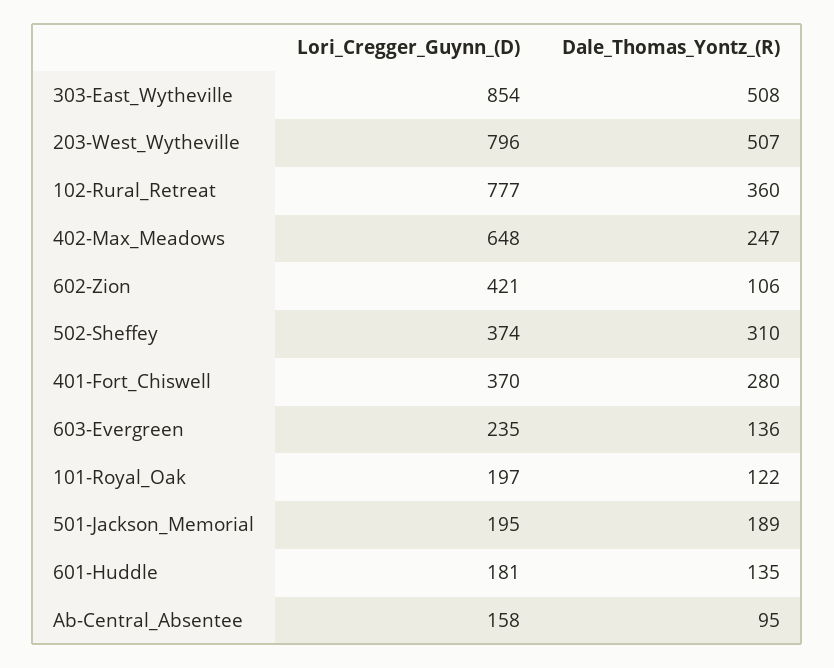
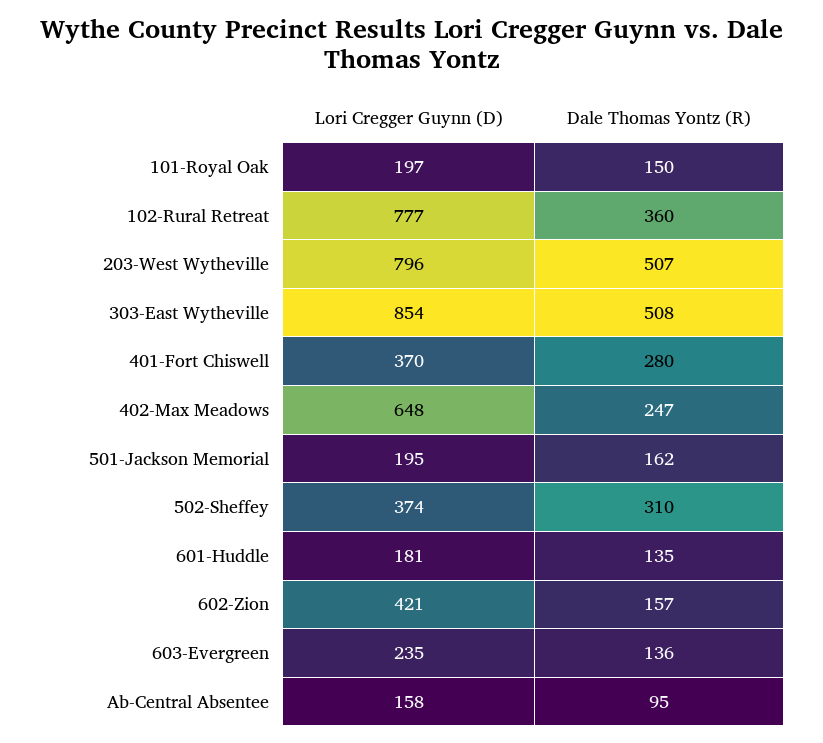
  {
    "Lori_Cregger_Guynn_(D)": {
      "303-East_Wytheville": 854,
      "203-West_Wytheville": 796,
      "102-Rural_Retreat": 777,
      "402-Max_Meadows": 648,
      "602-Zion": 421,
      "502-Sheffey": 374,
      "401-Fort_Chiswell": 370,
      "603-Evergreen": 235,
      "101-Royal_Oak": 197,
      "501-Jackson_Memorial": 195,
      "601-Huddle": 181,
      "Ab-Central_Absentee": 158
    },
    "Dale_Thomas_Yontz_(R)": {
      "303-East_Wytheville": 508,
      "203-West_Wytheville": 507,
      "102-Rural_Retreat": 360,
      "402-Max_Meadows": 247,
-     "602-Zion": 106,
+     "602-Zion": 157,
      "502-Sheffey": 310,
      "401-Fort_Chiswell": 280,
      "603-Evergreen": 136,
-     "101-Royal_Oak": 122,
+     "101-Royal_Oak": 150,
-     "501-Jackson_Memorial": 189,
+     "501-Jackson_Memorial": 162,
      "601-Huddle": 135,
      "Ab-Central_Absentee": 95
    }
  }

